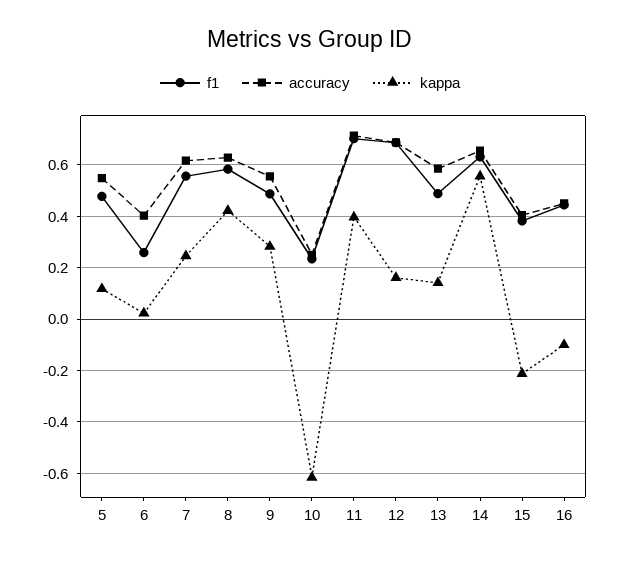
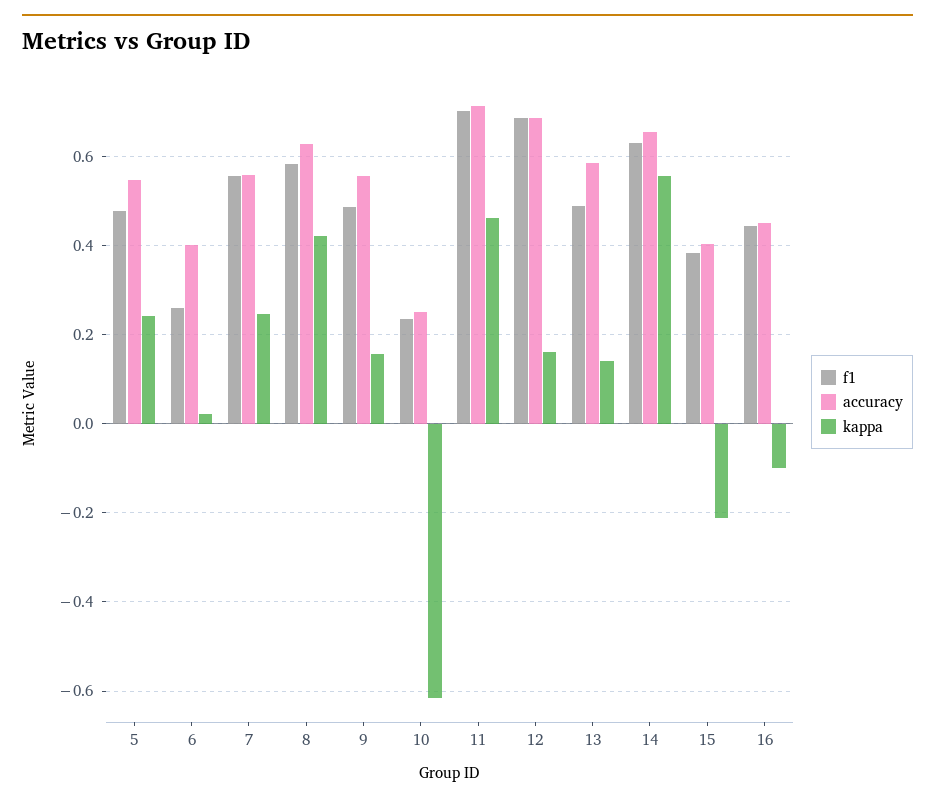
  {
    "f1": {
      "5": 0.48,
      "6": 0.26,
      "7": 0.56,
      "8": 0.58,
      "9": 0.48,
      "10": 0.24,
      "11": 0.7,
      "12": 0.68,
      "13": 0.48,
      "14": 0.64,
      "15": 0.38,
      "16": 0.44
    },
    "accuracy": {
      "5": 0.54,
      "6": 0.4,
-     "7": 0.625,
+     "7": 0.56,
      "8": 0.62,
      "9": 0.56,
      "10": 0.26,
      "11": 0.72,
      "12": 0.68,
      "13": 0.58,
      "14": 0.66,
      "15": 0.4,
      "16": 0.46
    },
    "kappa": {
-     "5": 0.125,
+     "5": 0.24,
      "6": 0.02,
      "7": 0.24,
      "8": 0.42,
-     "9": 0.275,
+     "9": 0.16,
      "10": -0.62,
-     "11": 0.4,
+     "11": 0.46,
      "12": 0.16,
      "13": 0.14,
      "14": 0.56,
      "15": -0.22,
      "16": -0.1
    }
  }

